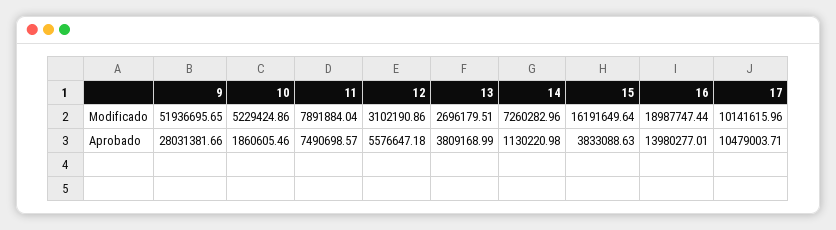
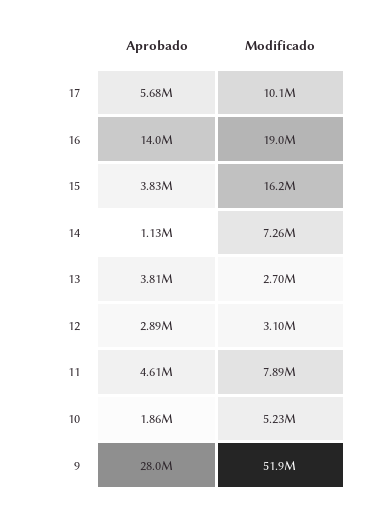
  {
    "9": {
      "Modificado": 51936695.65,
      "Aprobado": 28031381.66
    },
    "10": {
      "Modificado": 5229424.86,
      "Aprobado": 1860605.46
    },
    "11": {
      "Modificado": 7891884.04,
-     "Aprobado": 7490698.57
+     "Aprobado": 4610000
    },
    "12": {
      "Modificado": 3102190.86,
-     "Aprobado": 5576647.18
+     "Aprobado": 2890000
    },
    "13": {
      "Modificado": 2696179.51,
      "Aprobado": 3809168.99
    },
    "14": {
      "Modificado": 7260282.96,
      "Aprobado": 1130220.98
    },
    "15": {
      "Modificado": 16191649.64,
      "Aprobado": 3833088.63
    },
    "16": {
      "Modificado": 18987747.44,
      "Aprobado": 13980277.01
    },
    "17": {
      "Modificado": 10141615.96,
-     "Aprobado": 10479003.71
+     "Aprobado": 5680000
    }
  }

